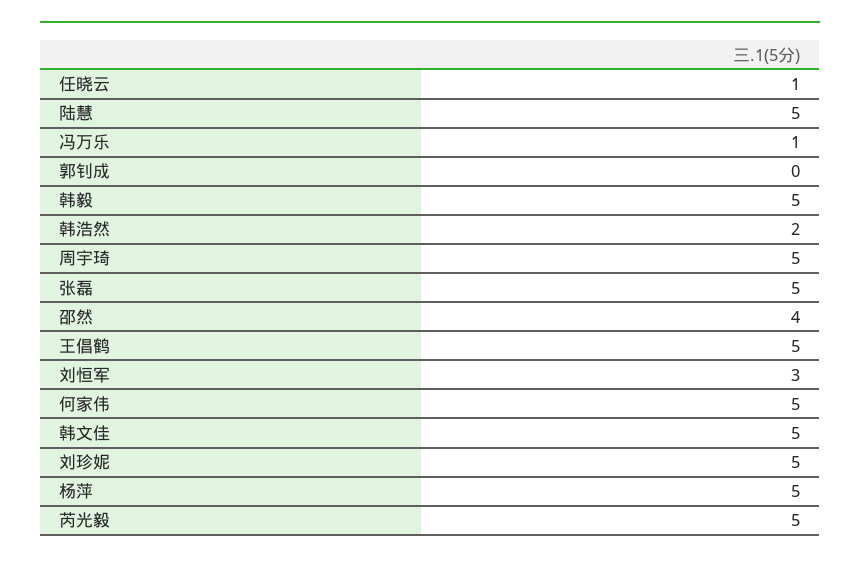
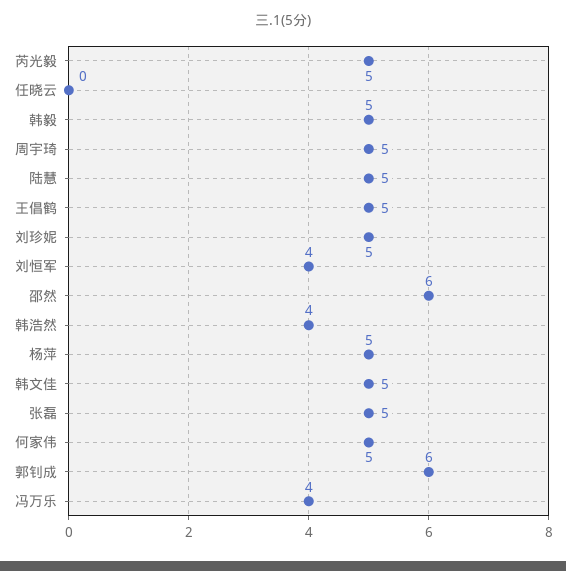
  {
-   "任晓云": 1,
+   "任晓云": 0,
    "陆慧": 5,
-   "冯万乐": 1,
+   "冯万乐": 4,
-   "郭钊成": 0,
+   "郭钊成": 6,
    "韩毅": 5,
-   "韩浩然": 2,
+   "韩浩然": 4,
    "周宇琦": 5,
    "张磊": 5,
-   "邵然": 4,
+   "邵然": 6,
    "王倡鹤": 5,
-   "刘恒军": 3,
+   "刘恒军": 4,
    "何家伟": 5,
    "韩文佳": 5,
    "刘珍妮": 5,
    "杨萍": 5,
    "芮光毅": 5
  }

